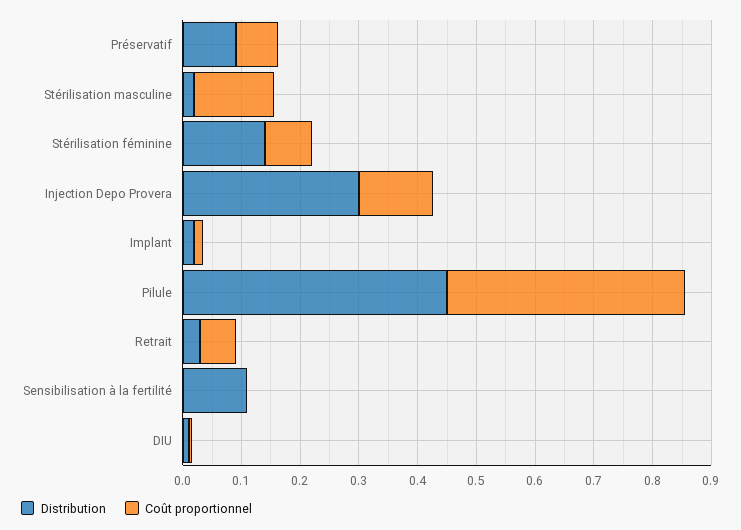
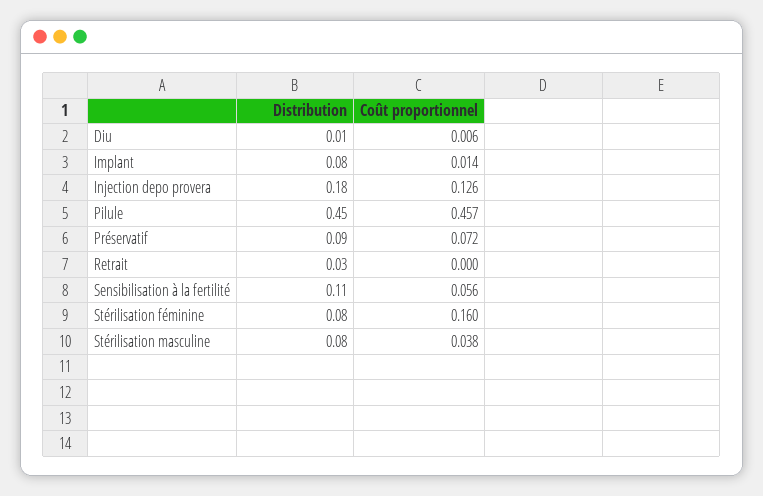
  {
    "Distribution": {
      "Préservatif": 0.09,
-     "Stérilisation masculine": 0.02,
+     "Stérilisation masculine": 0.08,
-     "Stérilisation féminine": 0.14,
+     "Stérilisation féminine": 0.08,
-     "Injection Depo Provera": 0.3,
+     "Injection Depo Provera": 0.18,
-     "Implant": 0.02,
+     "Implant": 0.08,
      "Pilule": 0.45,
      "Retrait": 0.03,
      "Sensibilisation à la fertilité": 0.11,
      "DIU": 0.01
    },
    "Coût proportionnel": {
      "Préservatif": 0.072,
-     "Stérilisation masculine": 0.14,
+     "Stérilisation masculine": 0.038,
-     "Stérilisation féminine": 0.08,
+     "Stérilisation féminine": 0.16,
      "Injection Depo Provera": 0.126,
      "Implant": 0.014,
-     "Pilule": 0.4,
+     "Pilule": 0.457,
-     "Retrait": 0.06,
+     "Retrait": 0,
-     "Sensibilisation à la fertilité": 0,
+     "Sensibilisation à la fertilité": 0.056,
      "DIU": 0.006
    }
  }

